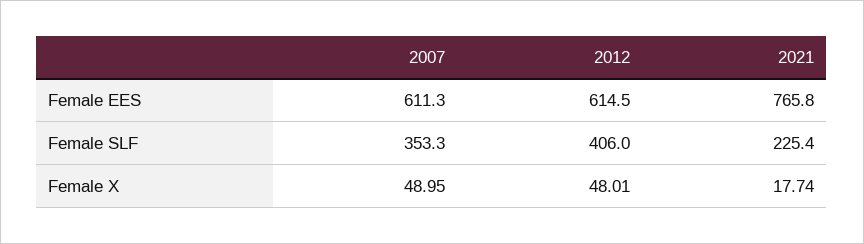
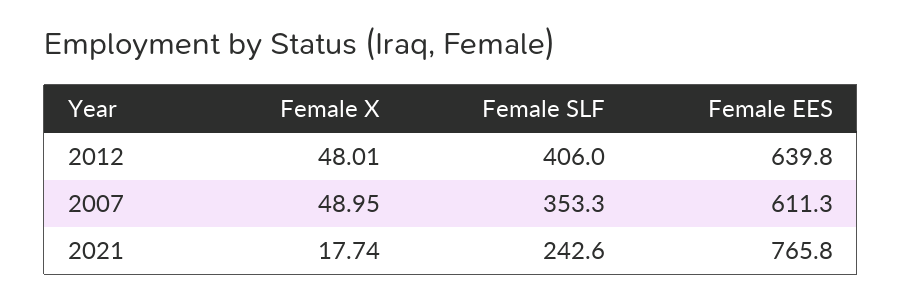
  {
    "2007": {
      "Female EES": 611.3,
      "Female SLF": 353.3,
      "Female X": 48.95
    },
    "2012": {
-     "Female EES": 614.5,
+     "Female EES": 639.8,
      "Female SLF": 406,
      "Female X": 48.01
    },
    "2021": {
      "Female EES": 765.8,
-     "Female SLF": 225.4,
+     "Female SLF": 242.6,
      "Female X": 17.74
    }
  }

